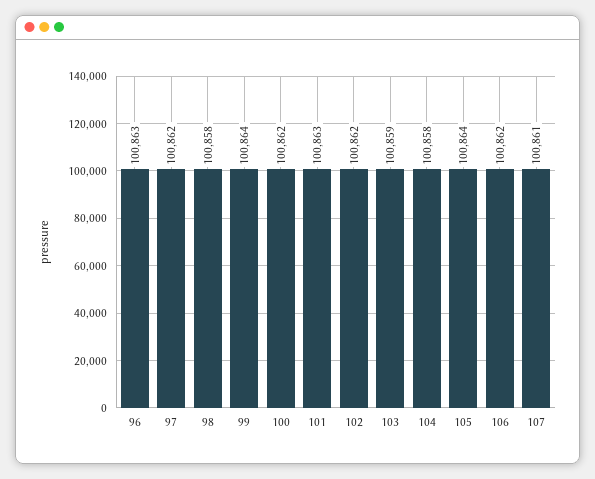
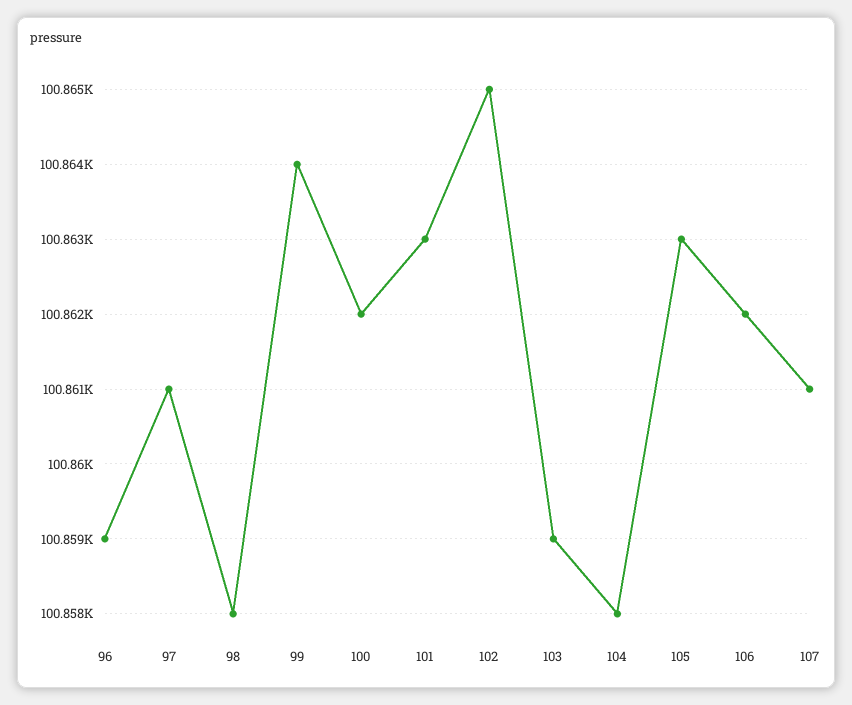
  {
-   "96": 100863,
+   "96": 100859,
-   "97": 100862,
+   "97": 100861,
    "98": 100858,
    "99": 100864,
    "100": 100862,
    "101": 100863,
-   "102": 100862,
+   "102": 100865,
    "103": 100859,
    "104": 100858,
-   "105": 100864,
+   "105": 100863,
    "106": 100862,
    "107": 100861
  }

